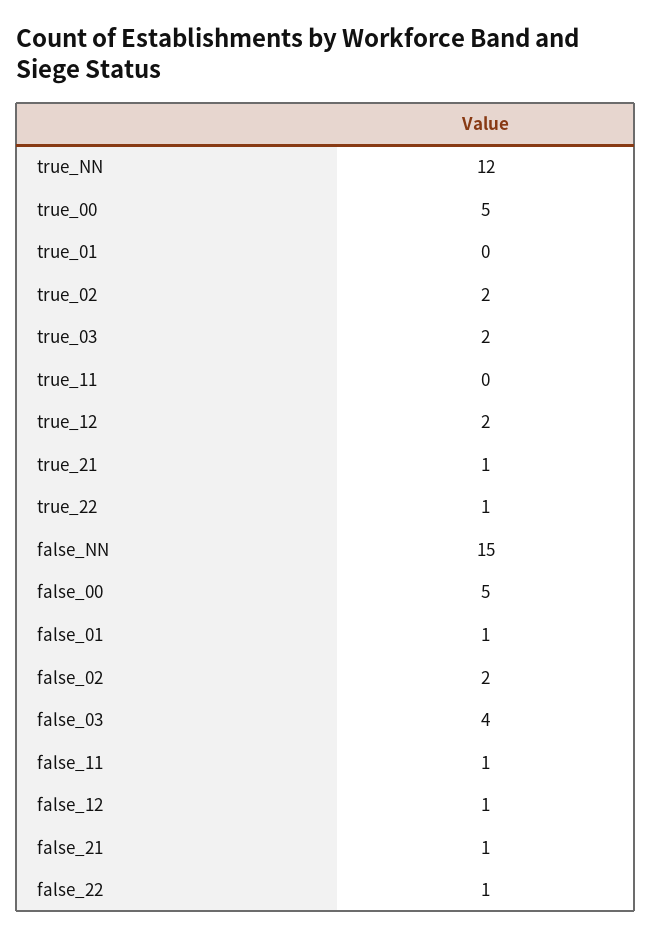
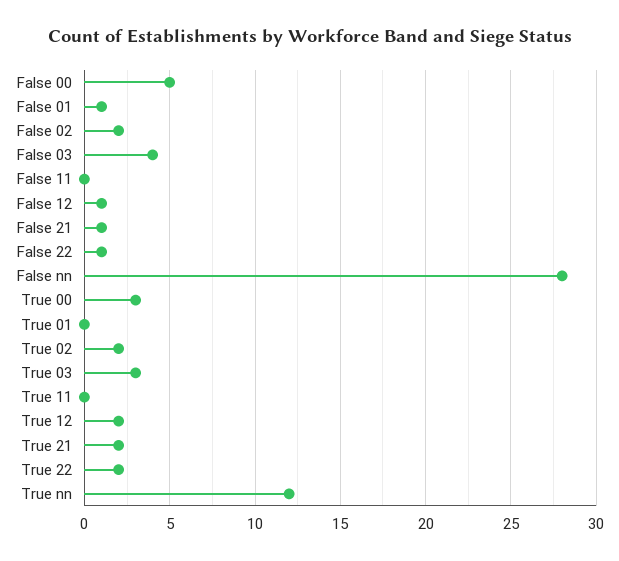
  {
    "true_NN": 12,
-   "true_00": 5,
+   "true_00": 3,
    "true_01": 0,
    "true_02": 2,
-   "true_03": 2,
+   "true_03": 3,
    "true_11": 0,
    "true_12": 2,
-   "true_21": 1,
+   "true_21": 2,
-   "true_22": 1,
+   "true_22": 2,
-   "false_NN": 15,
+   "false_NN": 28,
    "false_00": 5,
    "false_01": 1,
    "false_02": 2,
    "false_03": 4,
-   "false_11": 1,
+   "false_11": 0,
    "false_12": 1,
    "false_21": 1,
    "false_22": 1
  }

